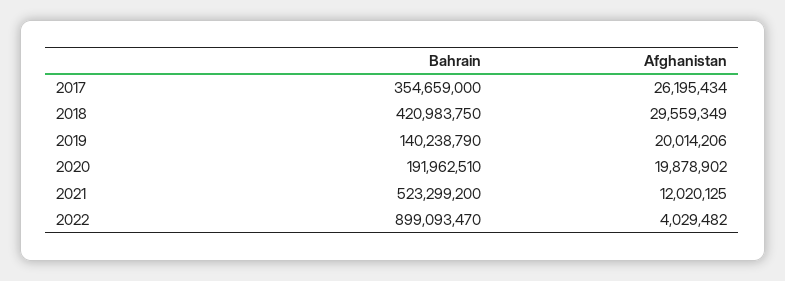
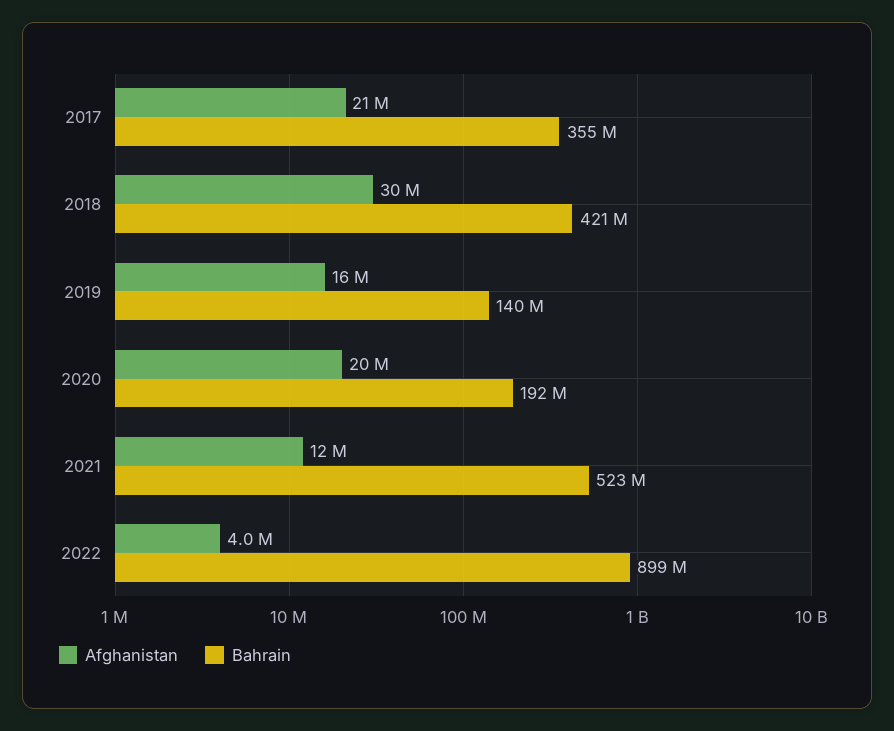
  {
    "Bahrain": {
      "2017": 354659000,
      "2018": 420983750,
      "2019": 140238790,
      "2020": 191962510,
      "2021": 523299200,
      "2022": 899093470
    },
    "Afghanistan": {
-     "2017": 26195434,
+     "2017": 21000000,
      "2018": 29559349,
-     "2019": 20014206,
+     "2019": 16000000,
      "2020": 19878902,
      "2021": 12020125,
      "2022": 4029482
    }
  }

